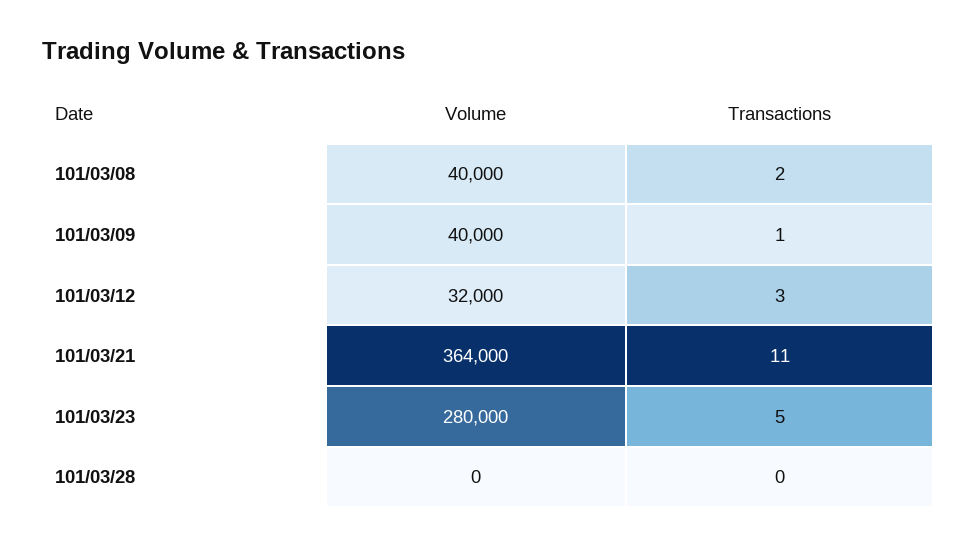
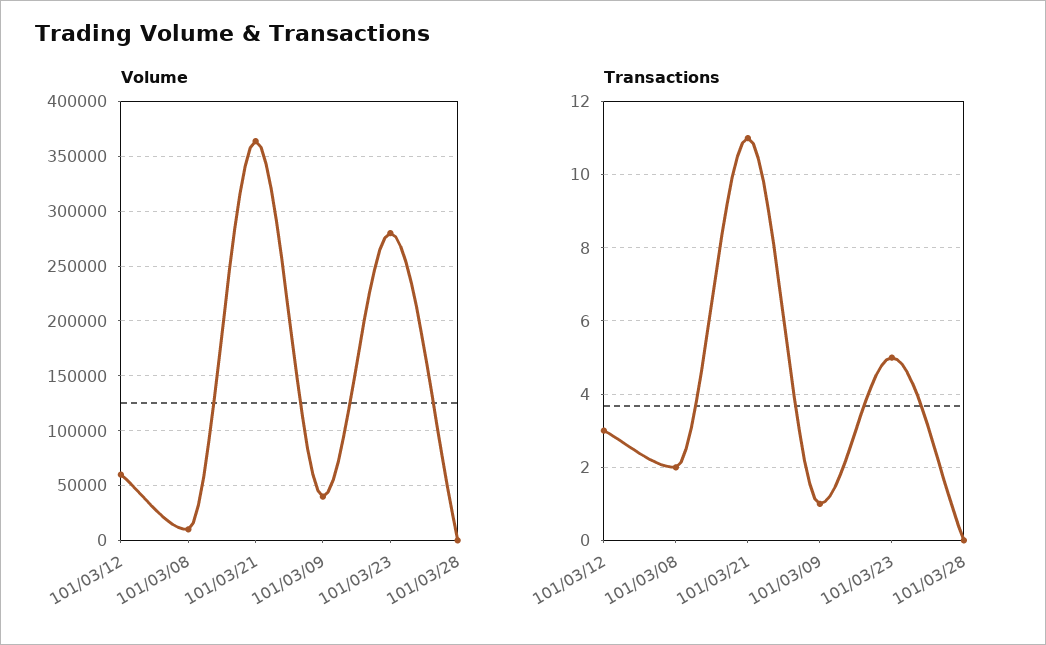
  {
    "Volume": {
-     "101/03/08": 40000,
+     "101/03/08": 10000,
      "101/03/09": 40000,
-     "101/03/12": 32000,
+     "101/03/12": 60000,
      "101/03/21": 364000,
      "101/03/23": 280000,
      "101/03/28": 0
    },
    "Transactions": {
      "101/03/08": 2,
      "101/03/09": 1,
      "101/03/12": 3,
      "101/03/21": 11,
      "101/03/23": 5,
      "101/03/28": 0
    }
  }

